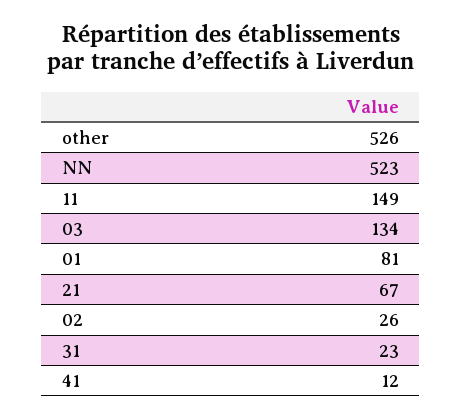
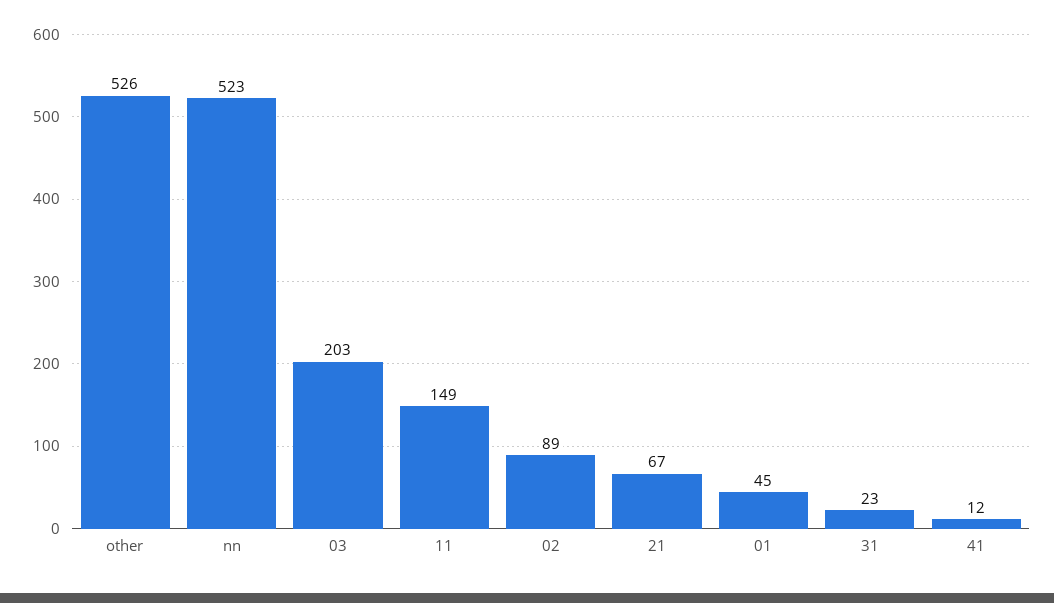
  {
    "other": 526,
    "NN": 523,
    "11": 149,
-   "03": 134,
+   "03": 203,
-   "01": 81,
+   "01": 45,
    "21": 67,
-   "02": 26,
+   "02": 89,
    "31": 23,
    "41": 12
  }

